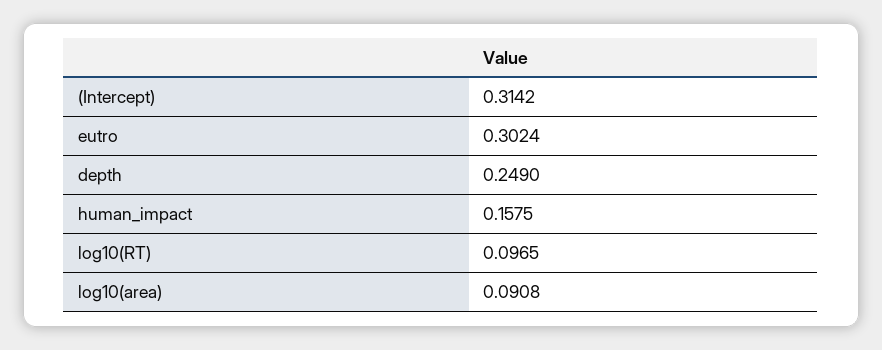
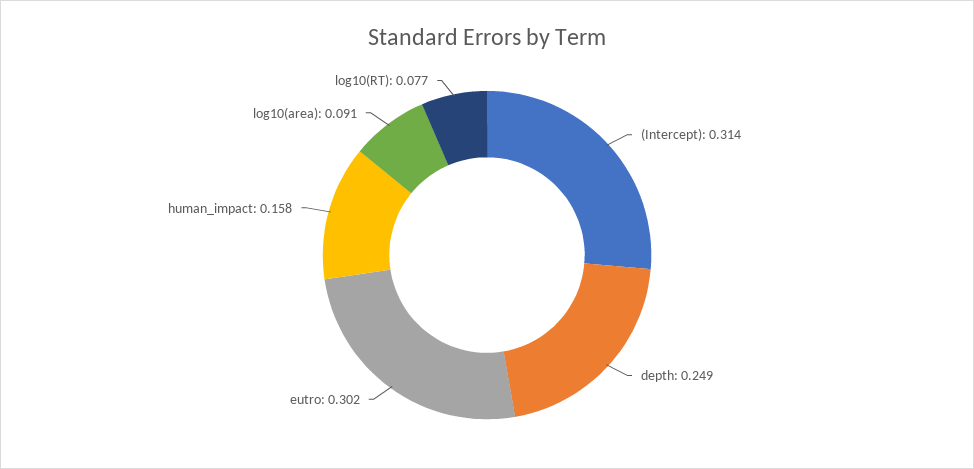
  {
    "(Intercept)": 0.3142,
    "eutro": 0.3024,
    "depth": 0.249,
    "human_impact": 0.1575,
-   "log10(RT)": 0.0965,
+   "log10(RT)": 0.077,
    "log10(area)": 0.0908
  }

